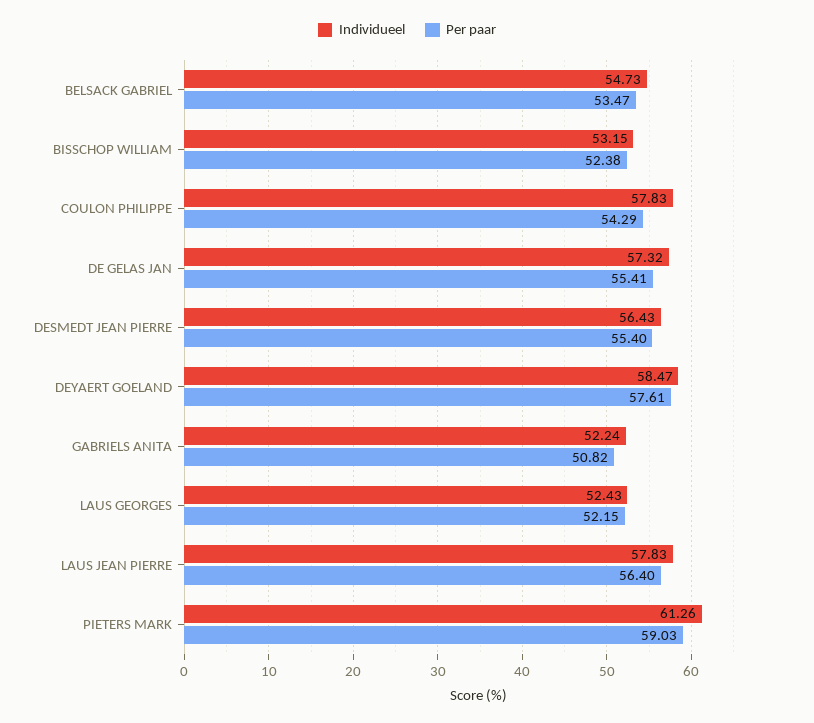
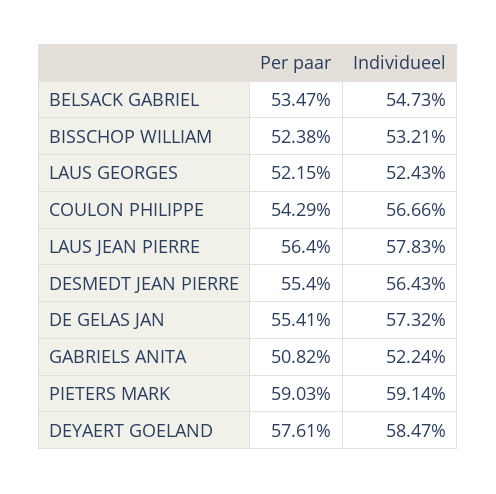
  {
    "Individueel": {
      "BELSACK GABRIEL": 54.73,
-     "BISSCHOP WILLIAM": 53.15,
+     "BISSCHOP WILLIAM": 53.21,
-     "COULON PHILIPPE": 57.83,
+     "COULON PHILIPPE": 56.66,
      "DE GELAS JAN": 57.32,
      "DESMEDT JEAN PIERRE": 56.43,
      "DEYAERT GOELAND": 58.47,
      "GABRIELS ANITA": 52.24,
      "LAUS GEORGES": 52.43,
      "LAUS JEAN PIERRE": 57.83,
-     "PIETERS MARK": 61.26
+     "PIETERS MARK": 59.14
    },
    "Per paar": {
      "BELSACK GABRIEL": 53.47,
      "BISSCHOP WILLIAM": 52.38,
      "COULON PHILIPPE": 54.29,
      "DE GELAS JAN": 55.41,
      "DESMEDT JEAN PIERRE": 55.4,
      "DEYAERT GOELAND": 57.61,
      "GABRIELS ANITA": 50.82,
      "LAUS GEORGES": 52.15,
      "LAUS JEAN PIERRE": 56.4,
      "PIETERS MARK": 59.03
    }
  }

